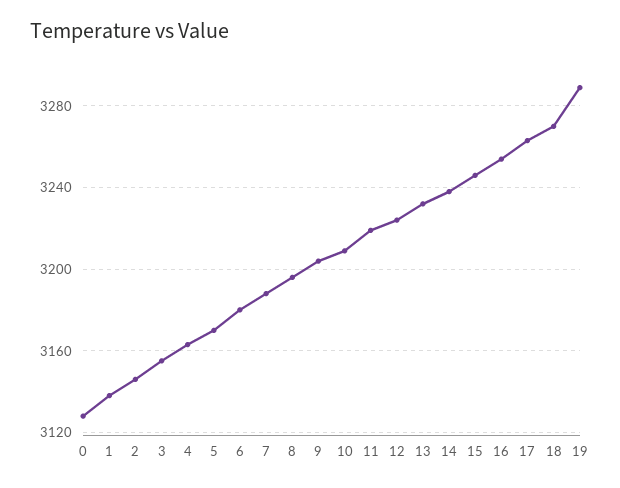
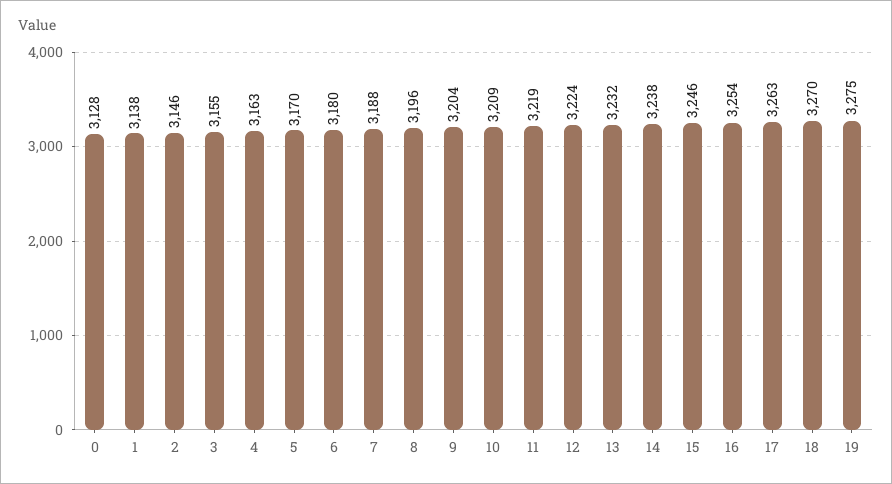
  {
    "0": 3128,
    "1": 3138,
    "2": 3146,
    "3": 3155,
    "4": 3163,
    "5": 3170,
    "6": 3180,
    "7": 3188,
    "8": 3196,
    "9": 3204,
    "10": 3209,
    "11": 3219,
    "12": 3224,
    "13": 3232,
    "14": 3238,
    "15": 3246,
    "16": 3254,
    "17": 3263,
    "18": 3270,
-   "19": 3290
+   "19": 3275
  }

